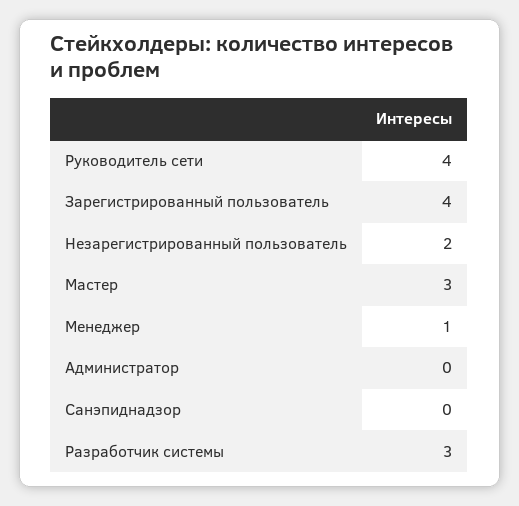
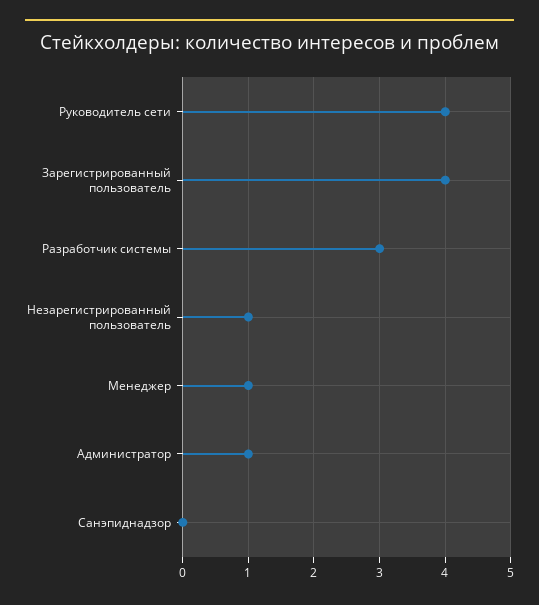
  {
    "Руководитель сети": 4,
    "Зарегистрированный пользователь": 4,
-   "Незарегистрированный пользователь": 2,
+   "Незарегистрированный пользователь": 1,
-   "Мастер": 3,
    "Менеджер": 1,
-   "Администратор": 0,
+   "Администратор": 1,
    "Санэпиднадзор": 0,
    "Разработчик системы": 3
  }

